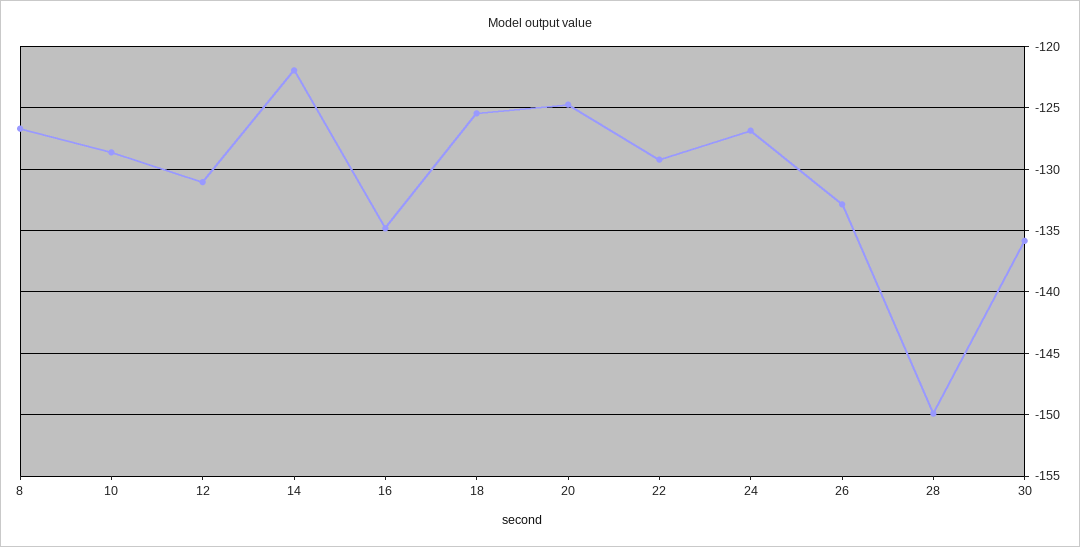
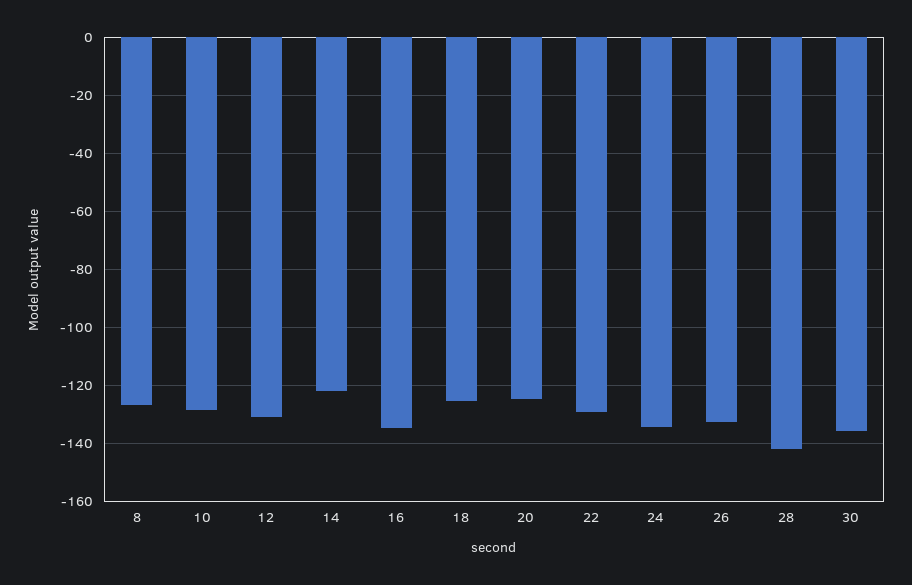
  {
    "8": -126.5,
    "10": -128.5,
    "12": -131,
    "14": -122,
    "16": -135,
    "18": -125.5,
    "20": -124.5,
    "22": -129,
-   "24": -127,
+   "24": -135,
    "26": -133,
-   "28": -150,
+   "28": -142.5,
    "30": -136
  }

